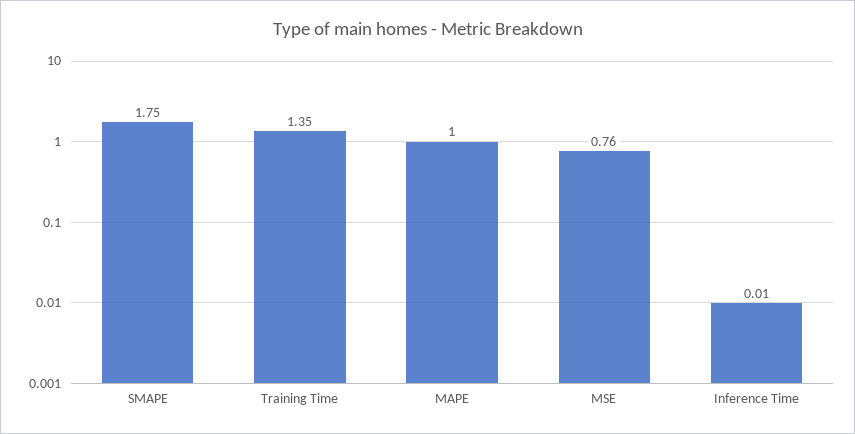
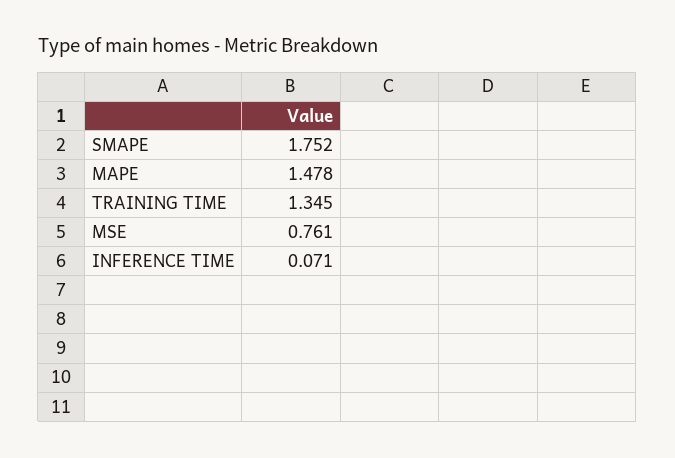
  {
    "SMAPE": 1.752,
    "Training Time": 1.345,
-   "MAPE": 1,
+   "MAPE": 1.478,
    "MSE": 0.761,
-   "Inference Time": 0.01
+   "Inference Time": 0.071
  }

